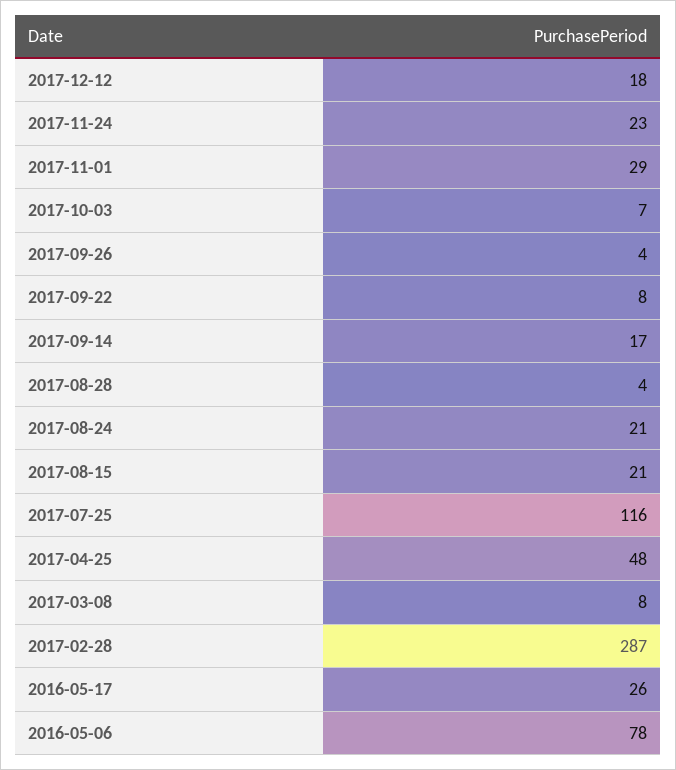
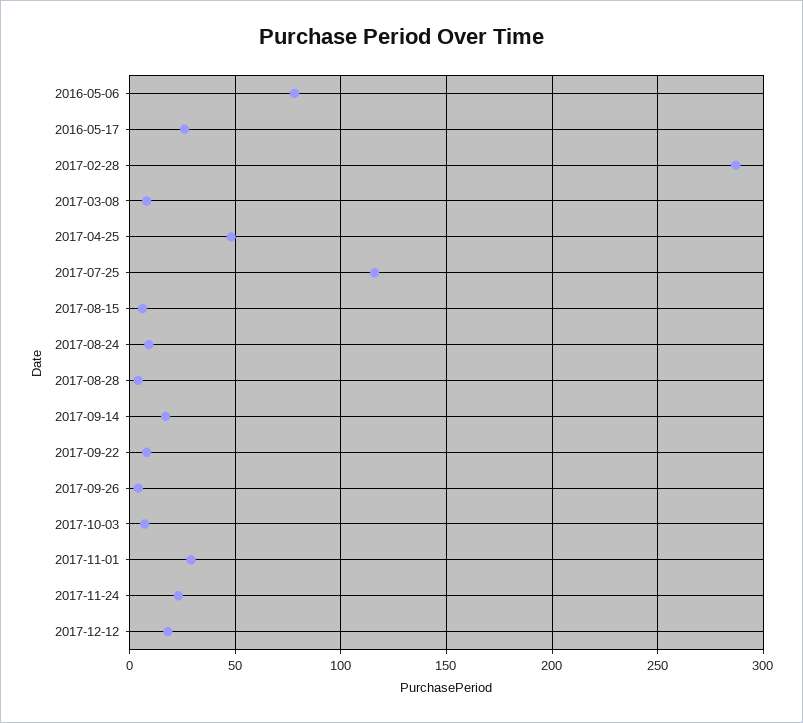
  {
    "2017-12-12": 18,
    "2017-11-24": 23,
    "2017-11-01": 29,
    "2017-10-03": 7,
    "2017-09-26": 4,
    "2017-09-22": 8,
    "2017-09-14": 17,
    "2017-08-28": 4,
-   "2017-08-24": 21,
+   "2017-08-24": 10,
-   "2017-08-15": 21,
+   "2017-08-15": 5,
    "2017-07-25": 116,
    "2017-04-25": 48,
    "2017-03-08": 8,
    "2017-02-28": 287,
    "2016-05-17": 26,
    "2016-05-06": 78
  }

